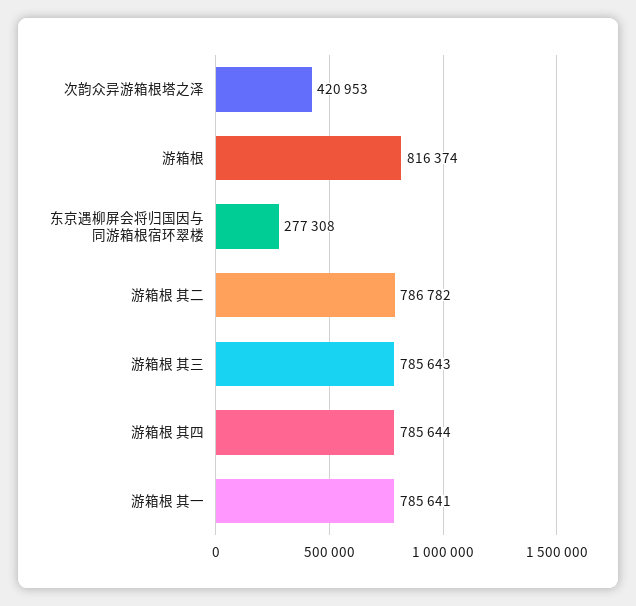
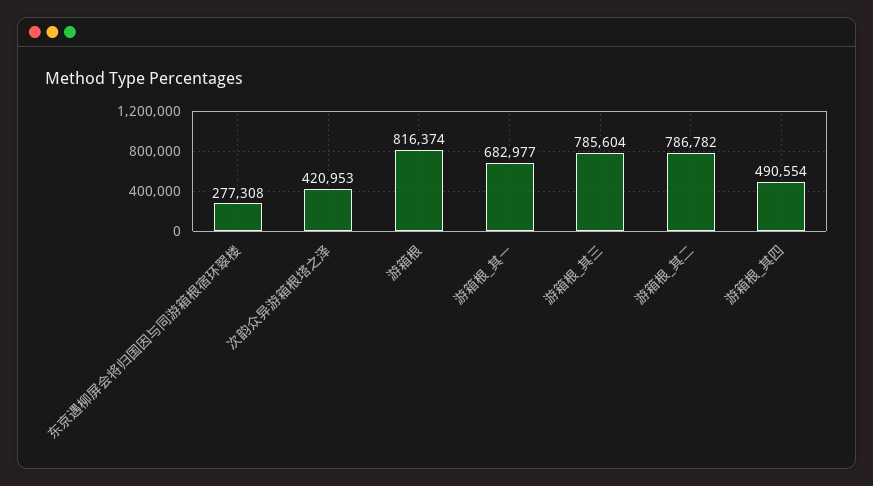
  {
    "次韵众异游箱根塔之泽": 420953,
    "游箱根": 816374,
    "东京遇柳屏会将归国因与同游箱根宿环翠楼": 277308,
    "游箱根 其二": 786782,
-   "游箱根 其三": 785643,
+   "游箱根 其三": 785604,
-   "游箱根 其四": 785644,
+   "游箱根 其四": 490554,
-   "游箱根 其一": 785641
+   "游箱根 其一": 682977
  }

